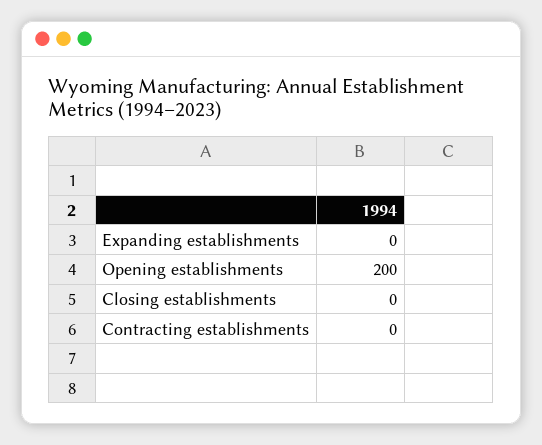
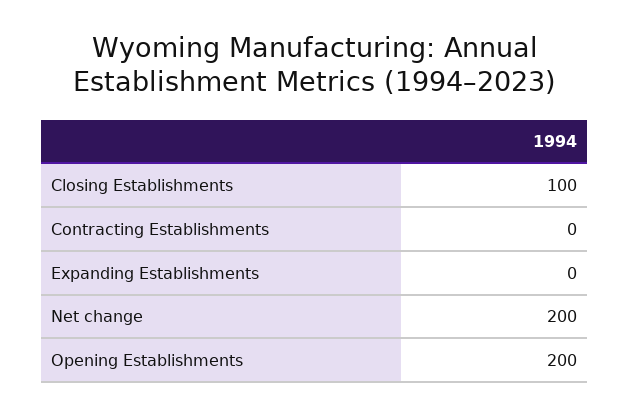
  {
    "Expanding establishments": 0,
    "Opening establishments": 200,
-   "Closing establishments": 0,
+   "Closing establishments": 100,
-   "Contracting establishments": 0
+   "Contracting establishments": 0,
+   "Net change": 200
  }

